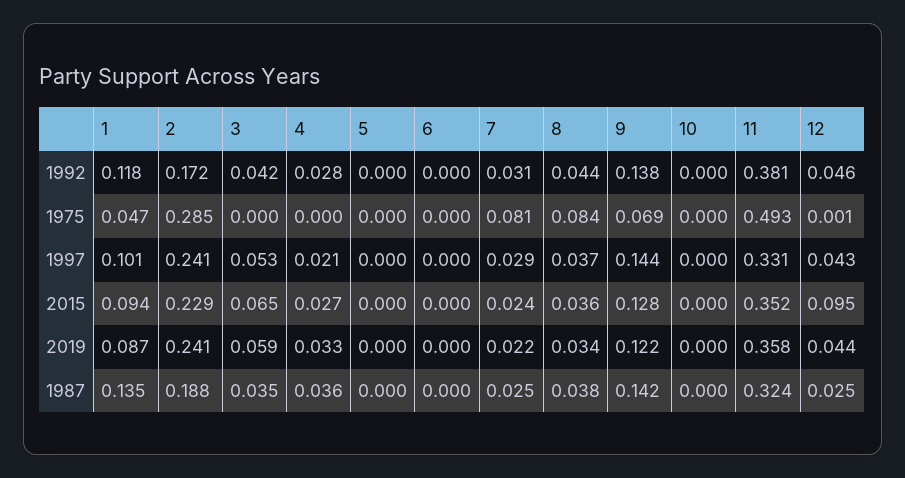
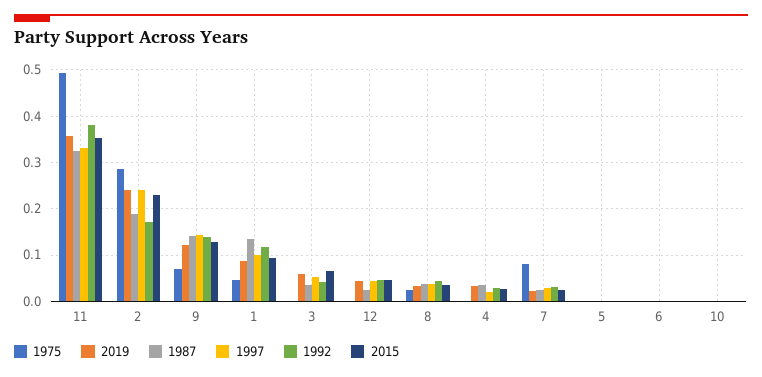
  {
    "1992": {
      "1": 0.118,
      "2": 0.172,
      "3": 0.042,
      "4": 0.028,
      "5": 0,
      "6": 0,
      "7": 0.031,
      "8": 0.044,
      "9": 0.138,
      "10": 0,
      "11": 0.381,
      "12": 0.046
    },
    "1975": {
      "1": 0.047,
      "2": 0.285,
      "3": 0,
      "4": 0,
      "5": 0,
      "6": 0,
      "7": 0.081,
-     "8": 0.084,
+     "8": 0.02,
      "9": 0.069,
      "10": 0,
      "11": 0.493,
      "12": 0.001
    },
    "1997": {
      "1": 0.101,
      "2": 0.241,
      "3": 0.053,
      "4": 0.021,
      "5": 0,
      "6": 0,
      "7": 0.029,
      "8": 0.037,
      "9": 0.144,
      "10": 0,
      "11": 0.331,
      "12": 0.043
    },
    "2015": {
      "1": 0.094,
      "2": 0.229,
      "3": 0.065,
      "4": 0.027,
      "5": 0,
      "6": 0,
      "7": 0.024,
      "8": 0.036,
      "9": 0.128,
      "10": 0,
      "11": 0.352,
-     "12": 0.095
+     "12": 0.04
    },
    "2019": {
      "1": 0.087,
      "2": 0.241,
      "3": 0.059,
      "4": 0.033,
      "5": 0,
      "6": 0,
      "7": 0.022,
      "8": 0.034,
      "9": 0.122,
      "10": 0,
      "11": 0.358,
      "12": 0.044
    },
    "1987": {
      "1": 0.135,
      "2": 0.188,
      "3": 0.035,
      "4": 0.036,
      "5": 0,
      "6": 0,
      "7": 0.025,
      "8": 0.038,
      "9": 0.142,
      "10": 0,
      "11": 0.324,
      "12": 0.025
    }
  }

